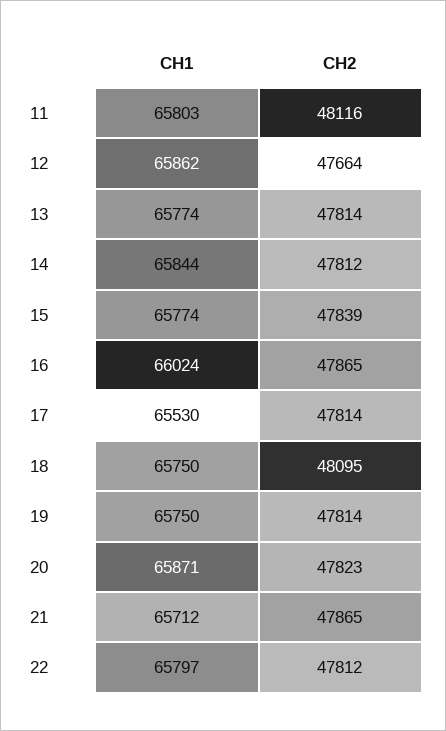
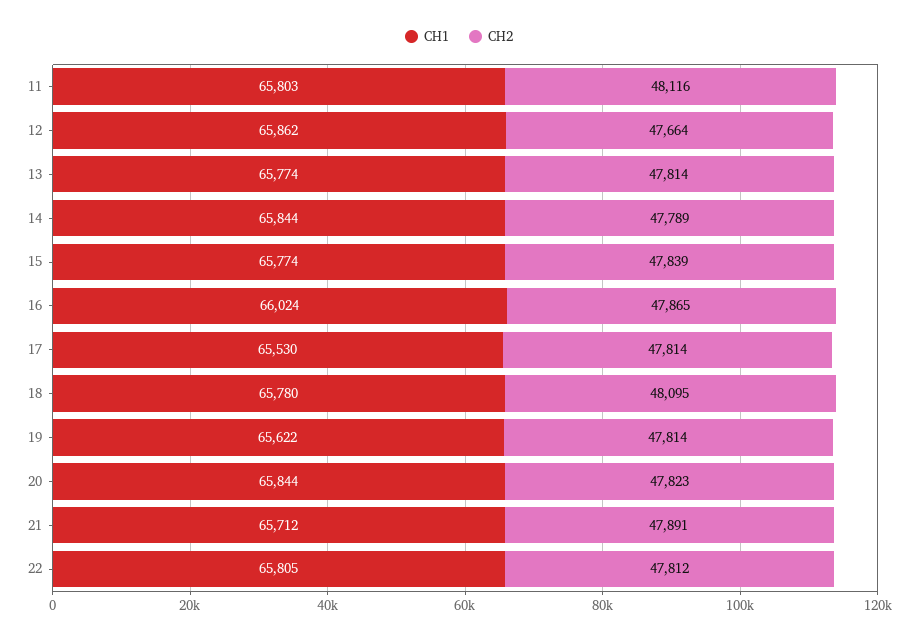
  {
    "CH1": {
      "11": 65803,
      "12": 65862,
      "13": 65774,
      "14": 65844,
      "15": 65774,
      "16": 66024,
      "17": 65530,
-     "18": 65750,
+     "18": 65780,
-     "19": 65750,
+     "19": 65622,
-     "20": 65871,
+     "20": 65844,
      "21": 65712,
-     "22": 65797
+     "22": 65805
    },
    "CH2": {
      "11": 48116,
      "12": 47664,
      "13": 47814,
-     "14": 47812,
+     "14": 47789,
      "15": 47839,
      "16": 47865,
      "17": 47814,
      "18": 48095,
      "19": 47814,
      "20": 47823,
-     "21": 47865,
+     "21": 47891,
      "22": 47812
    }
  }

